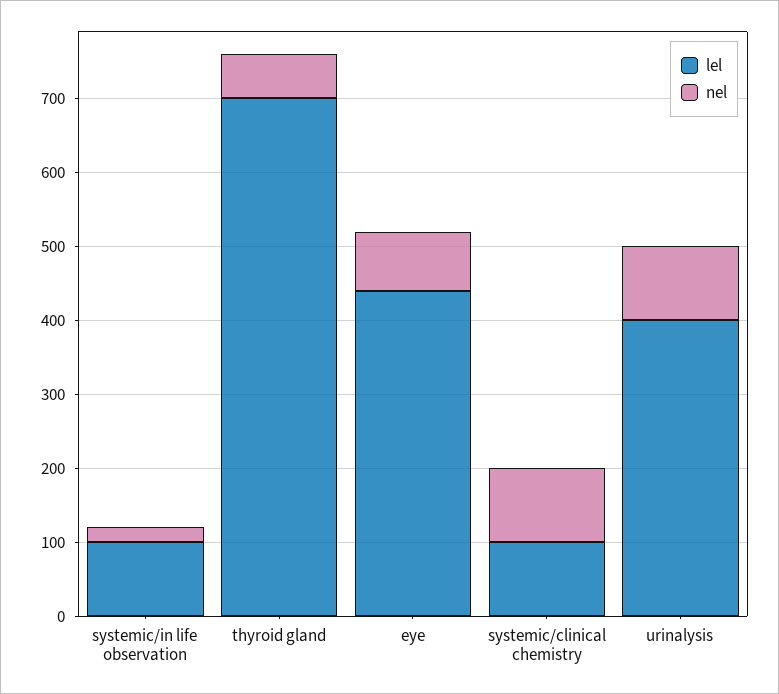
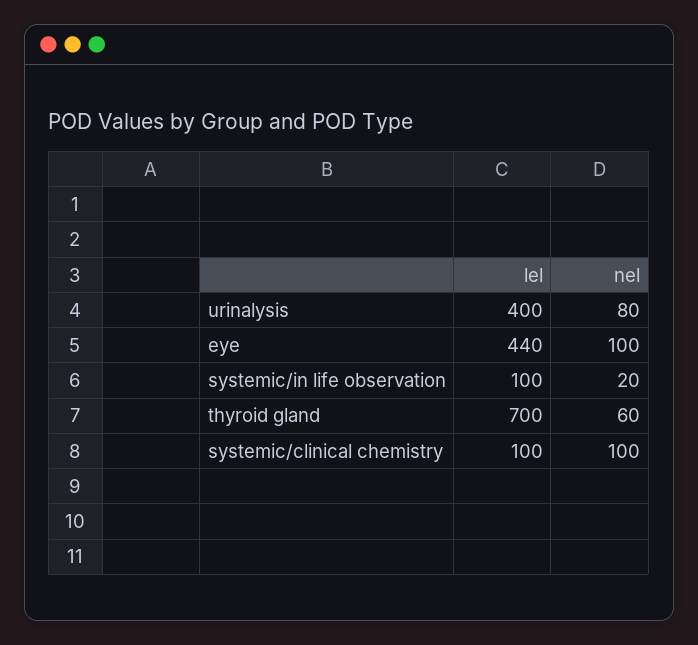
  {
    "lel": {
      "systemic/in life observation": 100,
      "thyroid gland": 700,
      "eye": 440,
      "systemic/clinical chemistry": 100,
      "urinalysis": 400
    },
    "nel": {
      "systemic/in life observation": 20,
      "thyroid gland": 60,
-     "eye": 80,
+     "eye": 100,
      "systemic/clinical chemistry": 100,
-     "urinalysis": 100
+     "urinalysis": 80
    }
  }

